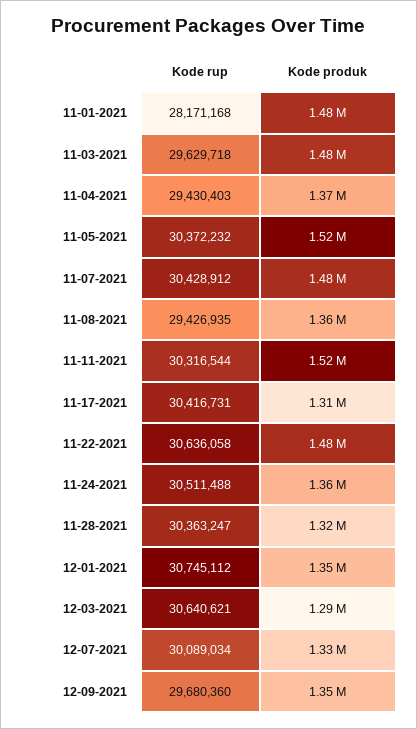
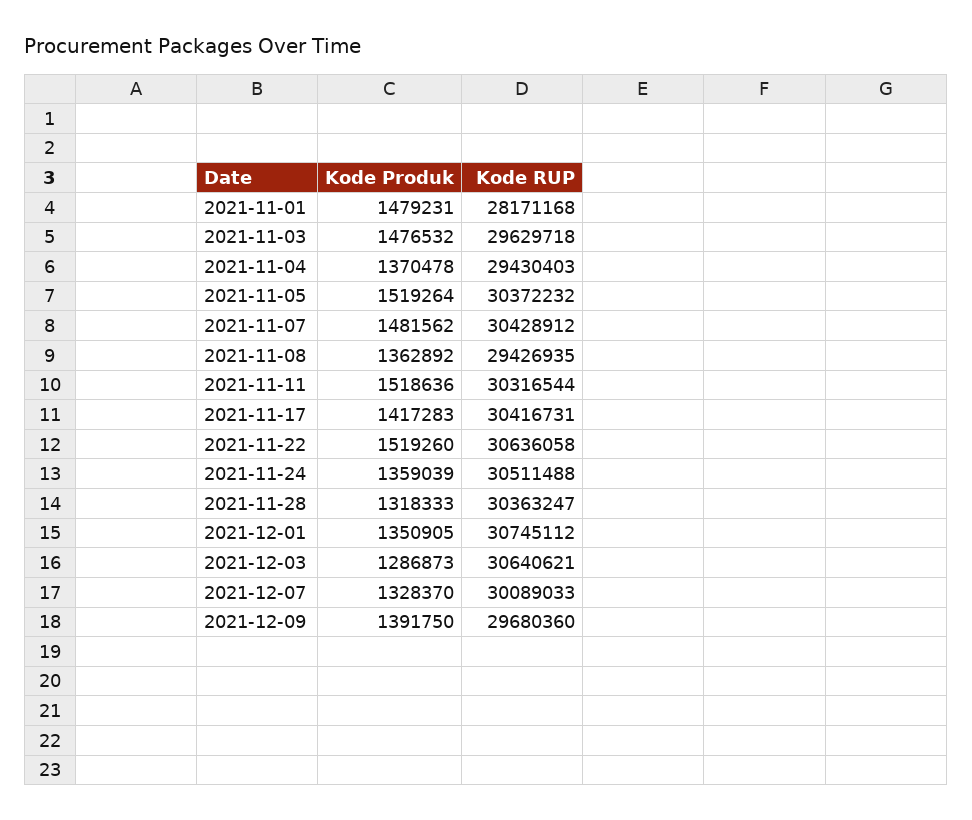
  {
    "Kode rup": {
      "11-01-2021": 28171168,
      "11-03-2021": 29629718,
      "11-04-2021": 29430403,
      "11-05-2021": 30372232,
      "11-07-2021": 30428912,
      "11-08-2021": 29426935,
      "11-11-2021": 30316544,
      "11-17-2021": 30416731,
      "11-22-2021": 30636058,
      "11-24-2021": 30511488,
      "11-28-2021": 30363247,
      "12-01-2021": 30745112,
      "12-03-2021": 30640621,
-     "12-07-2021": 30089034,
+     "12-07-2021": 30089033,
      "12-09-2021": 29680360
    },
    "Kode produk": {
      "11-01-2021": 1479231,
      "11-03-2021": 1476532,
      "11-04-2021": 1370478,
      "11-05-2021": 1519264,
      "11-07-2021": 1481562,
      "11-08-2021": 1362892,
      "11-11-2021": 1518636,
-     "11-17-2021": 1310000,
+     "11-17-2021": 1417283,
-     "11-22-2021": 1480000,
+     "11-22-2021": 1519260,
      "11-24-2021": 1359039,
      "11-28-2021": 1318333,
      "12-01-2021": 1350905,
      "12-03-2021": 1286873,
      "12-07-2021": 1328370,
-     "12-09-2021": 1350000
+     "12-09-2021": 1391750
    }
  }

